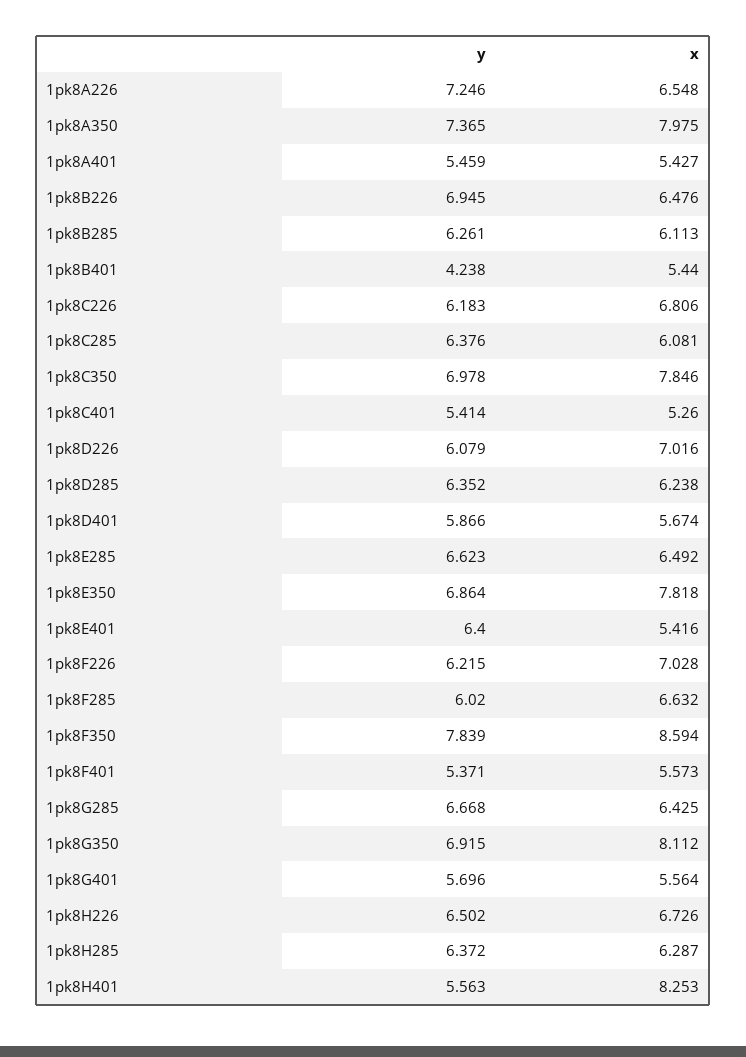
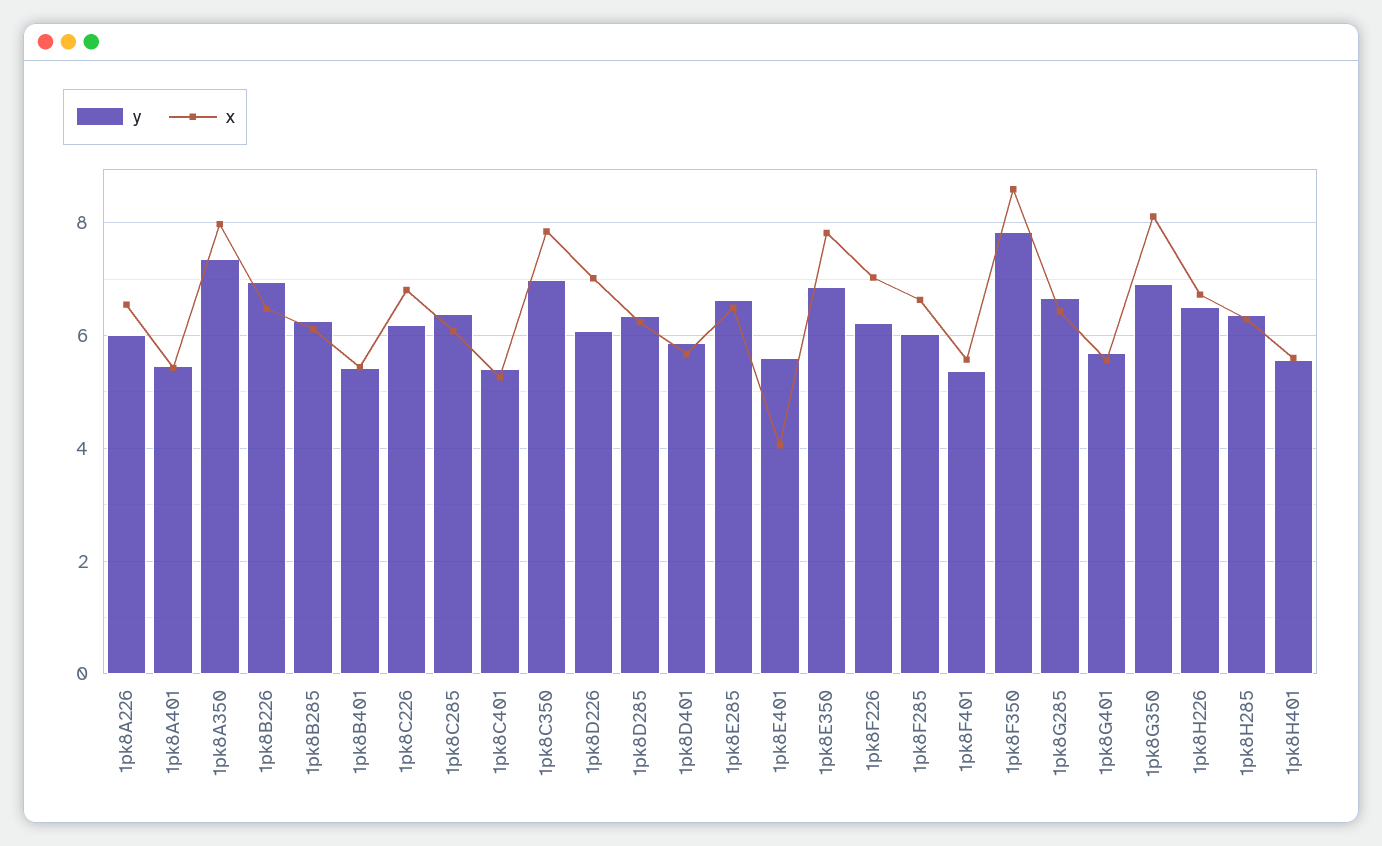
  {
    "y": {
-     "1pk8A226": 7.246,
+     "1pk8A226": 6,
      "1pk8A350": 7.365,
      "1pk8A401": 5.459,
      "1pk8B226": 6.945,
      "1pk8B285": 6.261,
-     "1pk8B401": 4.238,
+     "1pk8B401": 5.4,
      "1pk8C226": 6.183,
      "1pk8C285": 6.376,
      "1pk8C350": 6.978,
      "1pk8C401": 5.414,
      "1pk8D226": 6.079,
      "1pk8D285": 6.352,
      "1pk8D401": 5.866,
      "1pk8E285": 6.623,
      "1pk8E350": 6.864,
-     "1pk8E401": 6.4,
+     "1pk8E401": 5.6,
      "1pk8F226": 6.215,
      "1pk8F285": 6.02,
      "1pk8F350": 7.839,
      "1pk8F401": 5.371,
      "1pk8G285": 6.668,
      "1pk8G350": 6.915,
      "1pk8G401": 5.696,
      "1pk8H226": 6.502,
      "1pk8H285": 6.372,
      "1pk8H401": 5.563
    },
    "x": {
      "1pk8A226": 6.548,
      "1pk8A350": 7.975,
      "1pk8A401": 5.427,
      "1pk8B226": 6.476,
      "1pk8B285": 6.113,
      "1pk8B401": 5.44,
      "1pk8C226": 6.806,
      "1pk8C285": 6.081,
      "1pk8C350": 7.846,
      "1pk8C401": 5.26,
      "1pk8D226": 7.016,
      "1pk8D285": 6.238,
      "1pk8D401": 5.674,
      "1pk8E285": 6.492,
      "1pk8E350": 7.818,
-     "1pk8E401": 5.416,
+     "1pk8E401": 4,
      "1pk8F226": 7.028,
      "1pk8F285": 6.632,
      "1pk8F350": 8.594,
      "1pk8F401": 5.573,
      "1pk8G285": 6.425,
      "1pk8G350": 8.112,
      "1pk8G401": 5.564,
      "1pk8H226": 6.726,
      "1pk8H285": 6.287,
-     "1pk8H401": 8.253
+     "1pk8H401": 5.6
    }
  }

